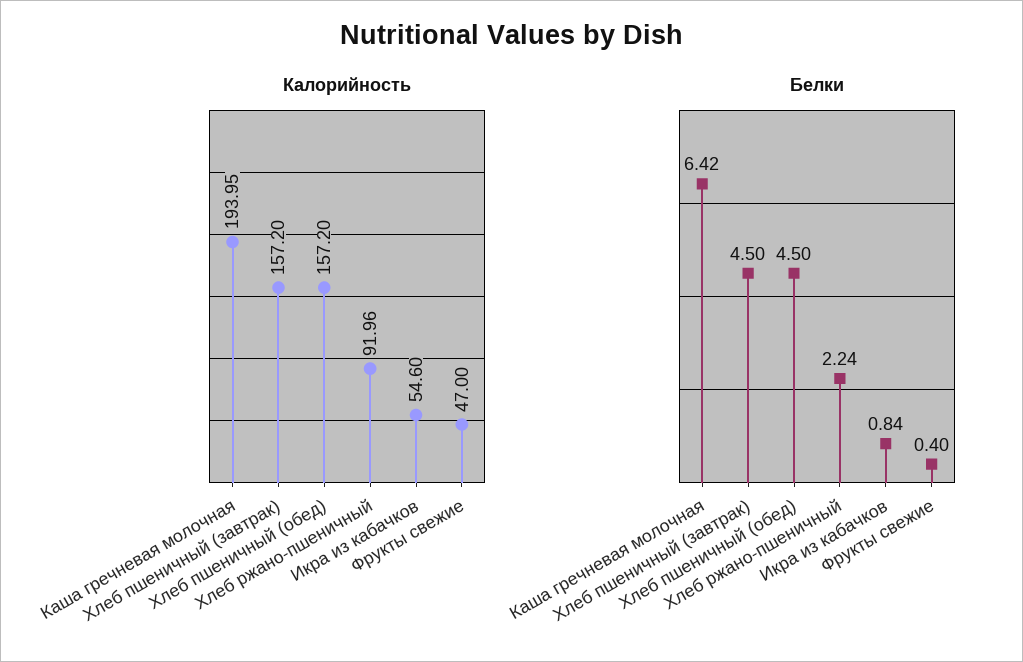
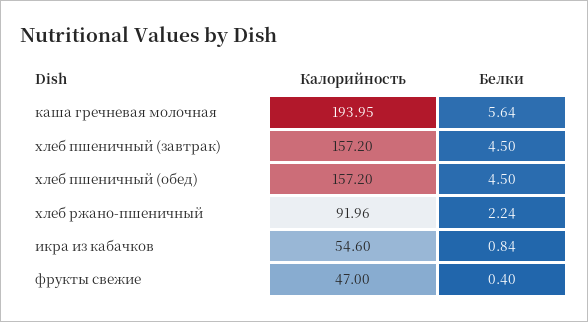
  {
    "Калорийность": {
      "Каша гречневая молочная": 193.95,
      "Хлеб пшеничный (завтрак)": 157.2,
      "Хлеб пшеничный (обед)": 157.2,
      "Хлеб ржано-пшеничный": 91.96,
      "Икра из кабачков": 54.6,
      "Фрукты свежие": 47
    },
    "Белки": {
-     "Каша гречневая молочная": 6.42,
+     "Каша гречневая молочная": 5.64,
      "Хлеб пшеничный (завтрак)": 4.5,
      "Хлеб пшеничный (обед)": 4.5,
      "Хлеб ржано-пшеничный": 2.24,
      "Икра из кабачков": 0.84,
      "Фрукты свежие": 0.4
    }
  }

